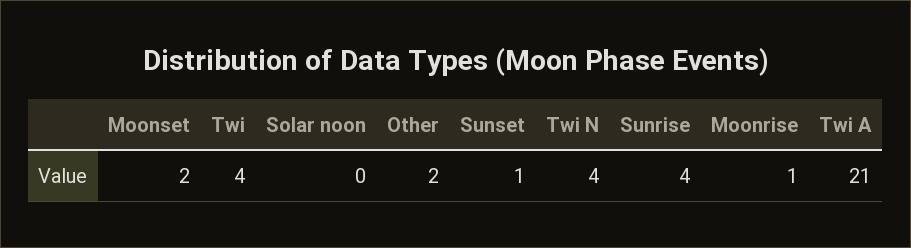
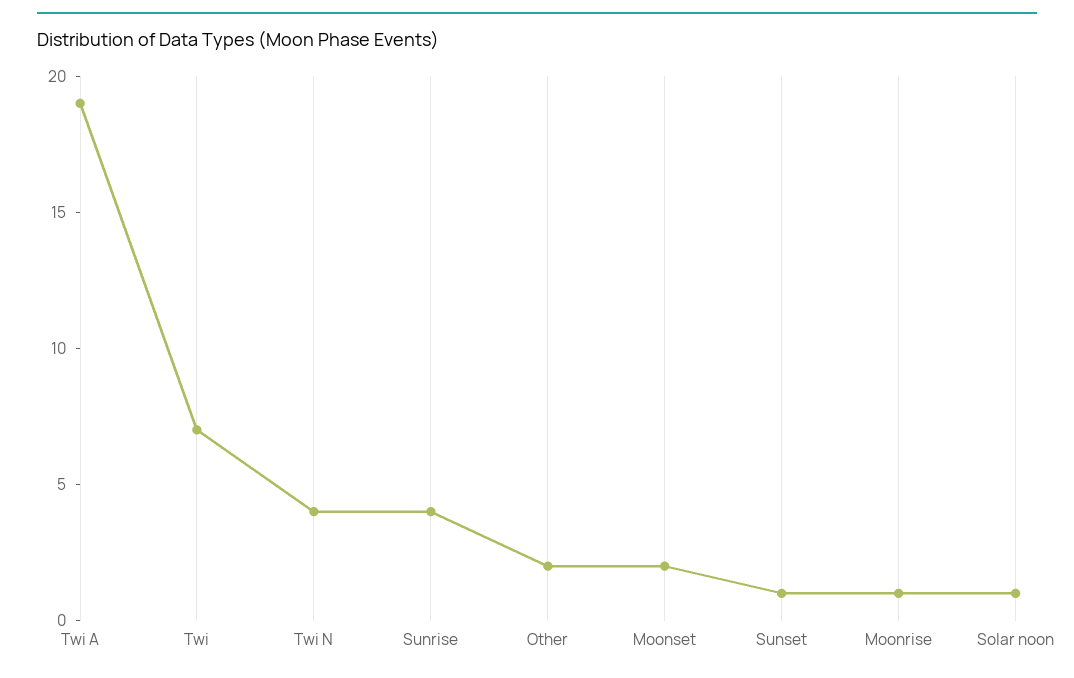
  {
    "Moonset": 2,
-   "Twi": 4,
+   "Twi": 7,
-   "Solar noon": 0,
+   "Solar noon": 1,
    "Other": 2,
    "Sunset": 1,
    "Twi N": 4,
    "Sunrise": 4,
    "Moonrise": 1,
-   "Twi A": 21
+   "Twi A": 19
  }

